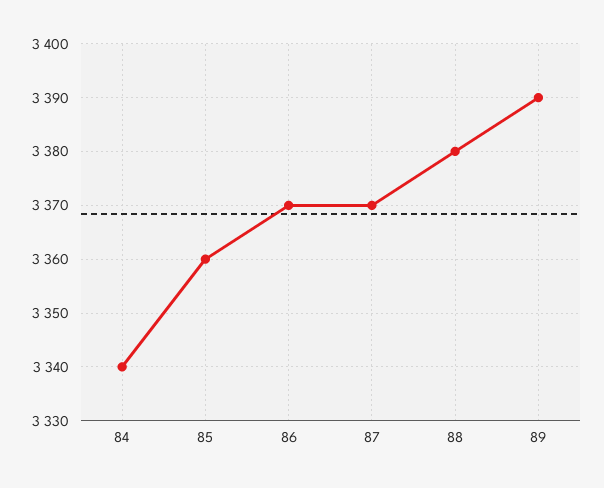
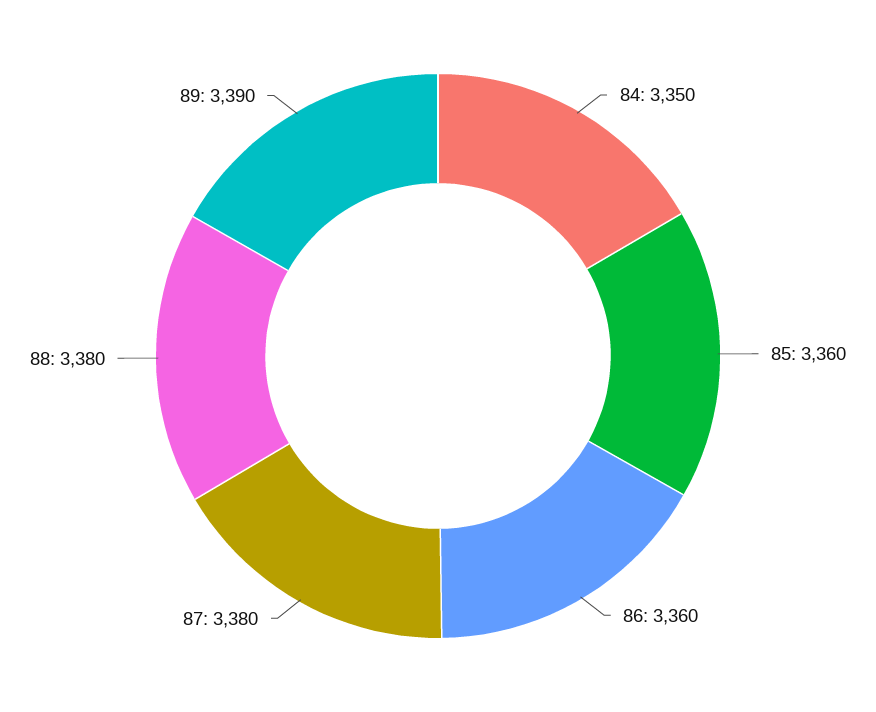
  {
-   "84": 3340,
+   "84": 3350,
    "85": 3360,
-   "86": 3370,
+   "86": 3360,
-   "87": 3370,
+   "87": 3380,
    "88": 3380,
    "89": 3390
  }

